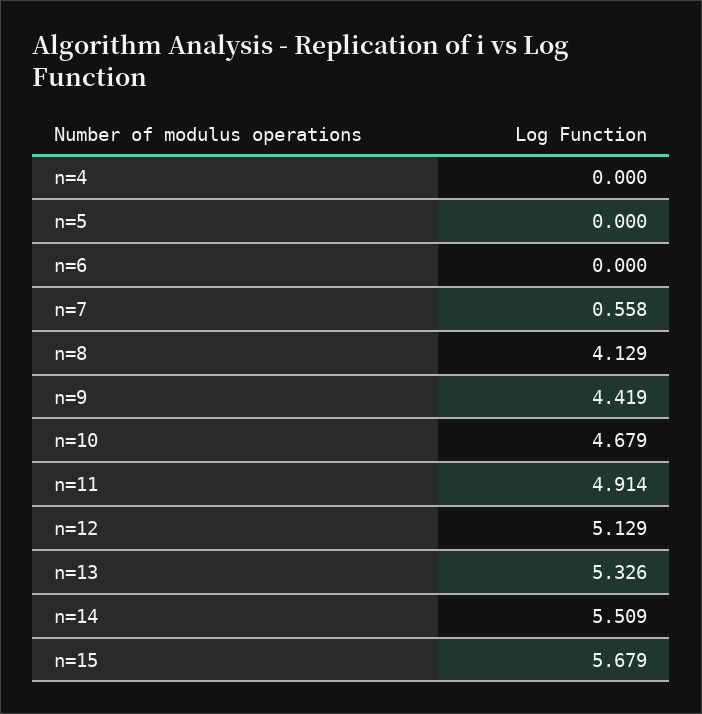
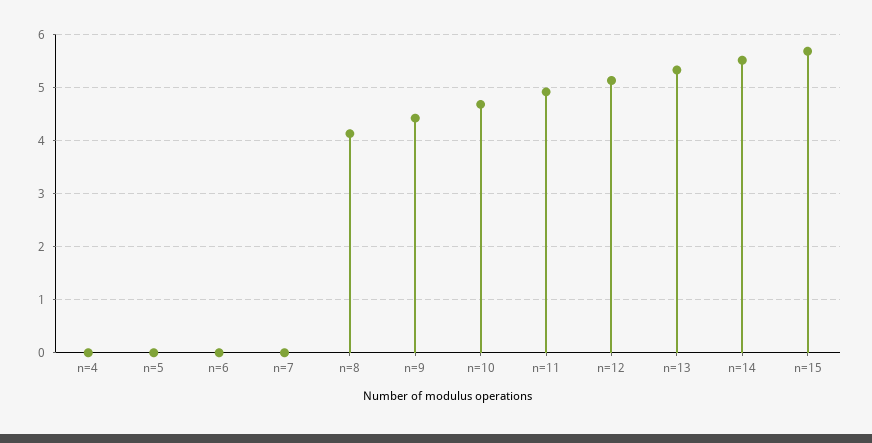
  {
    "n=4": 0,
    "n=5": 0,
    "n=6": 0,
-   "n=7": 0.558,
+   "n=7": 0,
    "n=8": 4.129,
    "n=9": 4.419,
    "n=10": 4.679,
    "n=11": 4.914,
    "n=12": 5.129,
    "n=13": 5.326,
    "n=14": 5.509,
    "n=15": 5.679
  }

